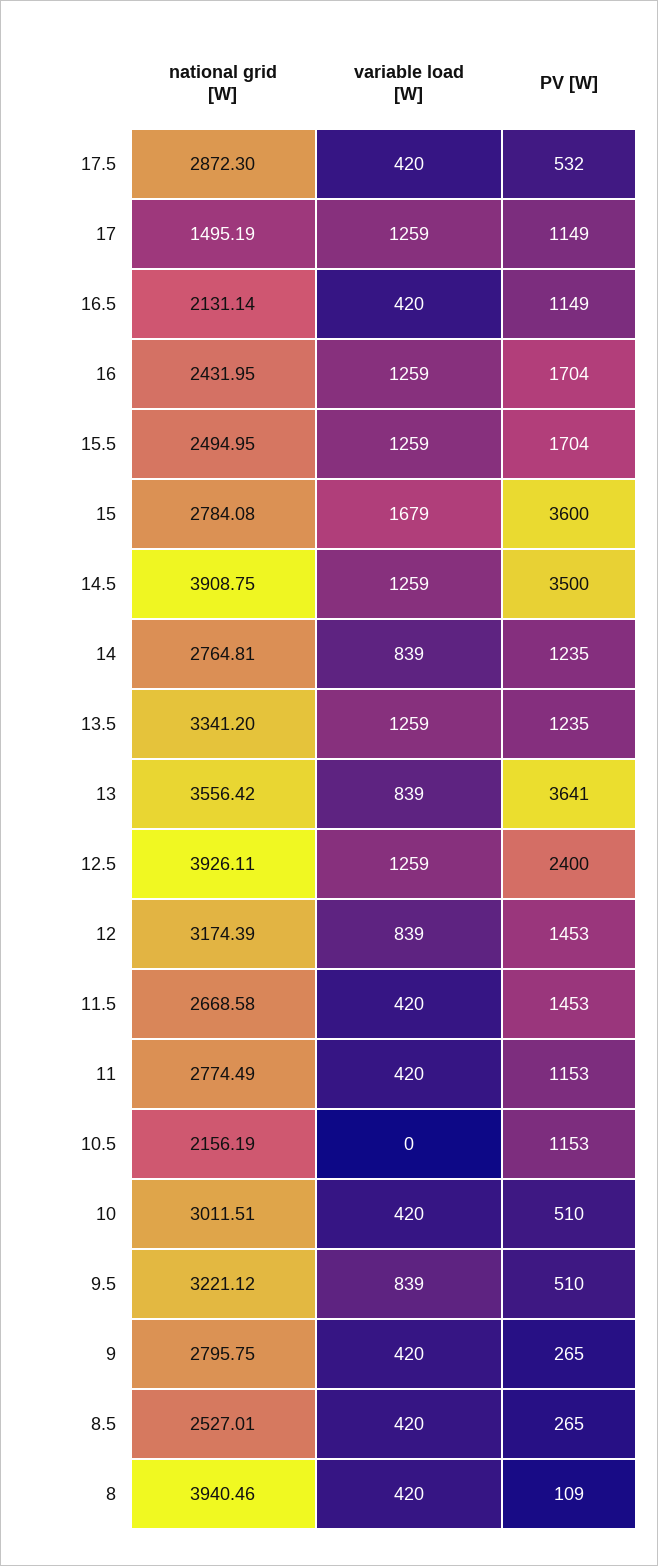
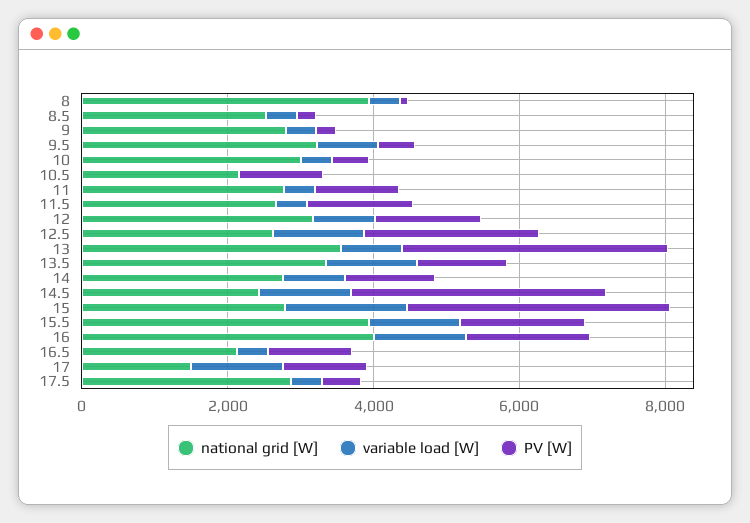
  {
    "national grid [W]": {
      "17.5": 2872.3,
      "17": 1495.19,
      "16.5": 2131.14,
-     "16": 2431.95,
+     "16": 4000,
-     "15.5": 2494.95,
+     "15.5": 4000,
      "15": 2784.08,
-     "14.5": 3908.75,
+     "14.5": 2500,
      "14": 2764.81,
      "13.5": 3341.2,
      "13": 3556.42,
-     "12.5": 3926.11,
+     "12.5": 2500,
      "12": 3174.39,
      "11.5": 2668.58,
      "11": 2774.49,
      "10.5": 2156.19,
      "10": 3011.51,
      "9.5": 3221.12,
      "9": 2795.75,
      "8.5": 2527.01,
      "8": 3940.46
    },
    "variable load [W]": {
      "17.5": 420,
      "17": 1259,
      "16.5": 420,
      "16": 1259,
      "15.5": 1259,
      "15": 1679,
      "14.5": 1259,
      "14": 839,
      "13.5": 1259,
      "13": 839,
      "12.5": 1259,
      "12": 839,
      "11.5": 420,
      "11": 420,
      "10.5": 0,
      "10": 420,
      "9.5": 839,
      "9": 420,
      "8.5": 420,
      "8": 420
    },
    "PV [W]": {
      "17.5": 532,
      "17": 1149,
      "16.5": 1149,
      "16": 1704,
      "15.5": 1704,
      "15": 3600,
      "14.5": 3500,
      "14": 1235,
      "13.5": 1235,
      "13": 3641,
      "12.5": 2400,
      "12": 1453,
      "11.5": 1453,
      "11": 1153,
      "10.5": 1153,
      "10": 510,
      "9.5": 510,
      "9": 265,
      "8.5": 265,
      "8": 109
    }
  }

